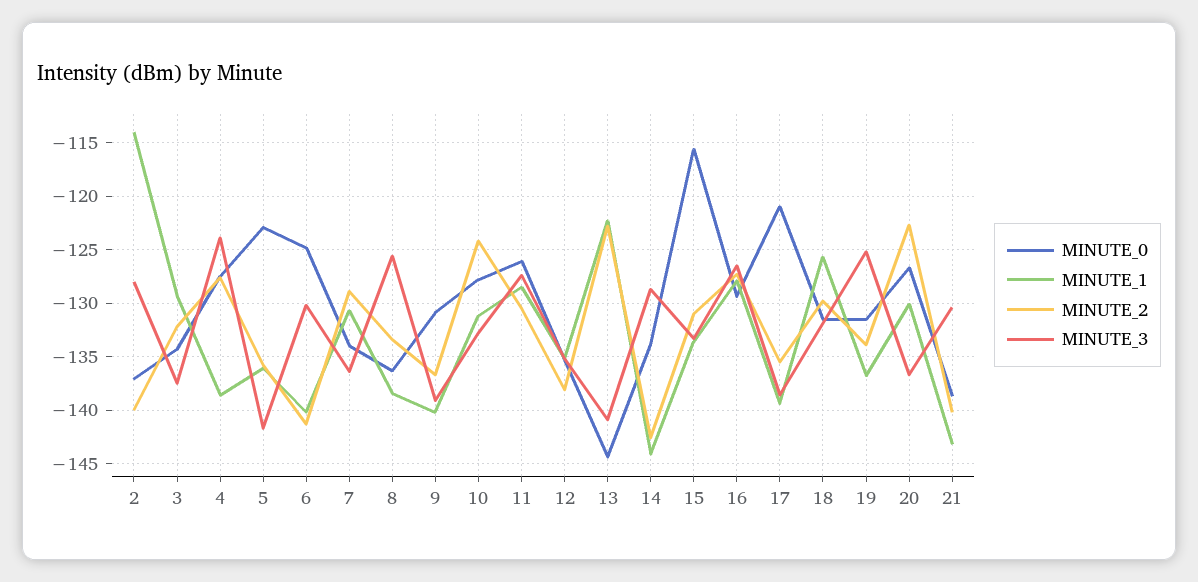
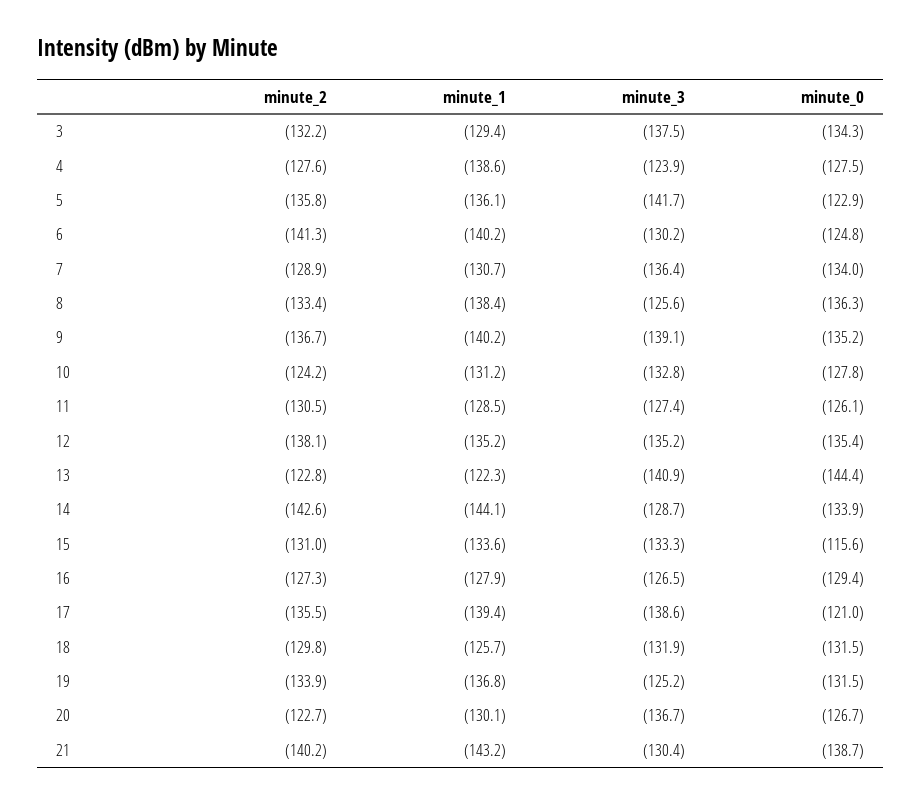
  {
    "MINUTE_0": {
-     "2": -137,
      "3": -134.3,
      "4": -127.5,
      "5": -122.9,
      "6": -124.8,
      "7": -134,
      "8": -136.3,
-     "9": -131,
+     "9": -135.2,
      "10": -127.8,
      "11": -126.1,
      "12": -135.4,
      "13": -144.4,
      "14": -133.9,
      "15": -115.6,
      "16": -129.4,
      "17": -121,
      "18": -131.5,
      "19": -131.5,
      "20": -126.7,
      "21": -138.7
    },
    "MINUTE_1": {
-     "2": -114,
      "3": -129.4,
      "4": -138.6,
      "5": -136.1,
      "6": -140.2,
      "7": -130.7,
      "8": -138.4,
      "9": -140.2,
      "10": -131.2,
      "11": -128.5,
      "12": -135.2,
      "13": -122.3,
      "14": -144.1,
      "15": -133.6,
      "16": -127.9,
      "17": -139.4,
      "18": -125.7,
      "19": -136.8,
      "20": -130.1,
      "21": -143.2
    },
    "MINUTE_2": {
-     "2": -140,
      "3": -132.2,
      "4": -127.6,
      "5": -135.8,
      "6": -141.3,
      "7": -128.9,
      "8": -133.4,
      "9": -136.7,
      "10": -124.2,
      "11": -130.5,
      "12": -138.1,
      "13": -122.8,
      "14": -142.6,
      "15": -131,
      "16": -127.3,
      "17": -135.5,
      "18": -129.8,
      "19": -133.9,
      "20": -122.7,
      "21": -140.2
    },
    "MINUTE_3": {
-     "2": -128,
      "3": -137.5,
      "4": -123.9,
      "5": -141.7,
      "6": -130.2,
      "7": -136.4,
      "8": -125.6,
      "9": -139.1,
      "10": -132.8,
      "11": -127.4,
      "12": -135.2,
      "13": -140.9,
      "14": -128.7,
      "15": -133.3,
      "16": -126.5,
      "17": -138.6,
      "18": -131.9,
      "19": -125.2,
      "20": -136.7,
      "21": -130.4
    }
  }

